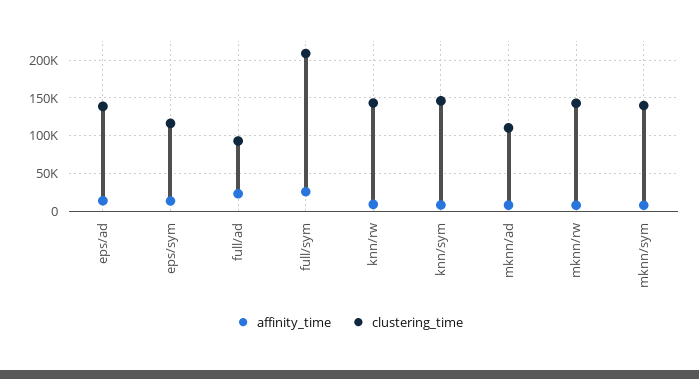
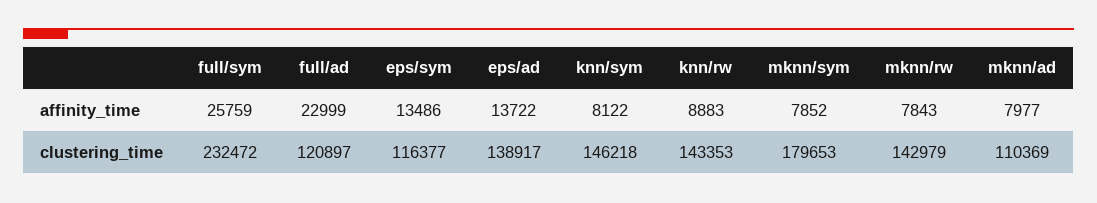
  {
    "affinity_time": {
      "eps/ad": 13722,
      "eps/sym": 13486,
      "full/ad": 22999,
      "full/sym": 25759,
      "knn/rw": 8883,
      "knn/sym": 8122,
      "mknn/ad": 7977,
      "mknn/rw": 7843,
      "mknn/sym": 7852
    },
    "clustering_time": {
      "eps/ad": 138917,
      "eps/sym": 116377,
-     "full/ad": 90000,
+     "full/ad": 120897,
-     "full/sym": 210000,
+     "full/sym": 232472,
      "knn/rw": 143353,
      "knn/sym": 146218,
      "mknn/ad": 110369,
      "mknn/rw": 142979,
-     "mknn/sym": 140000
+     "mknn/sym": 179653
    }
  }

